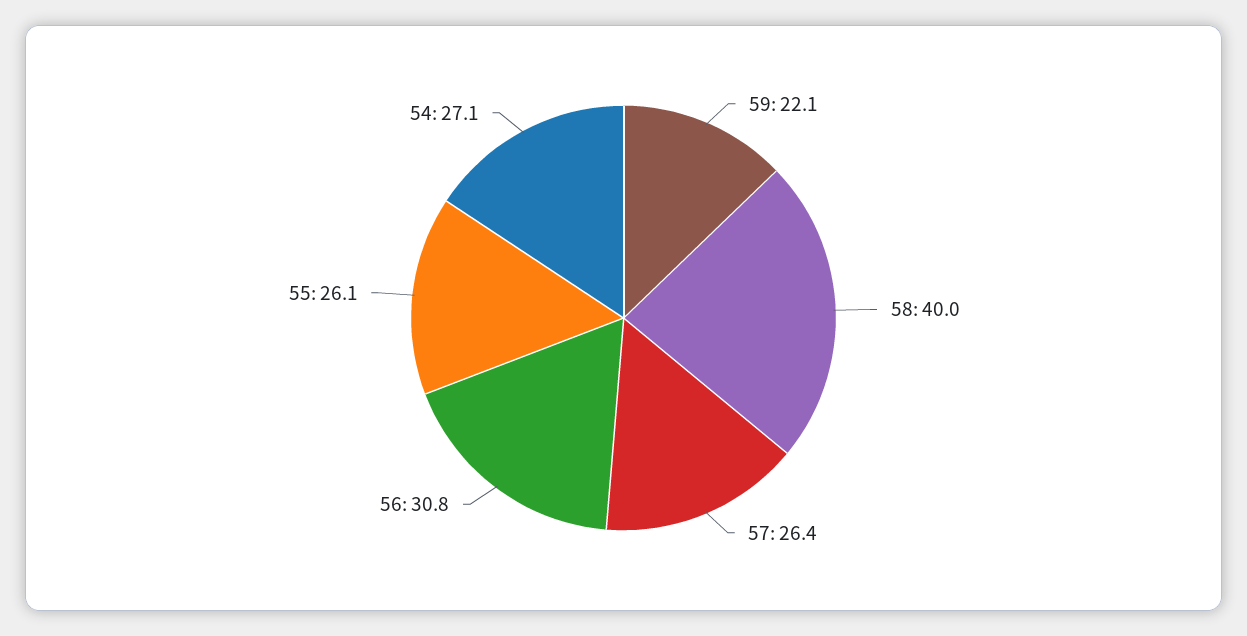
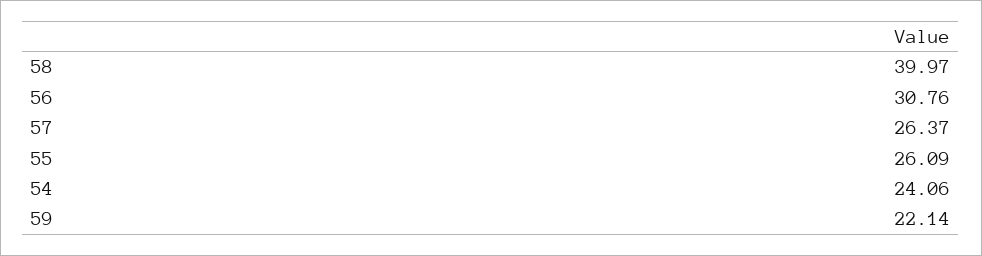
  {
    "59": 22.14,
    "58": 39.97,
    "57": 26.37,
    "56": 30.76,
    "55": 26.09,
-   "54": 27.1
+   "54": 24.06
  }

